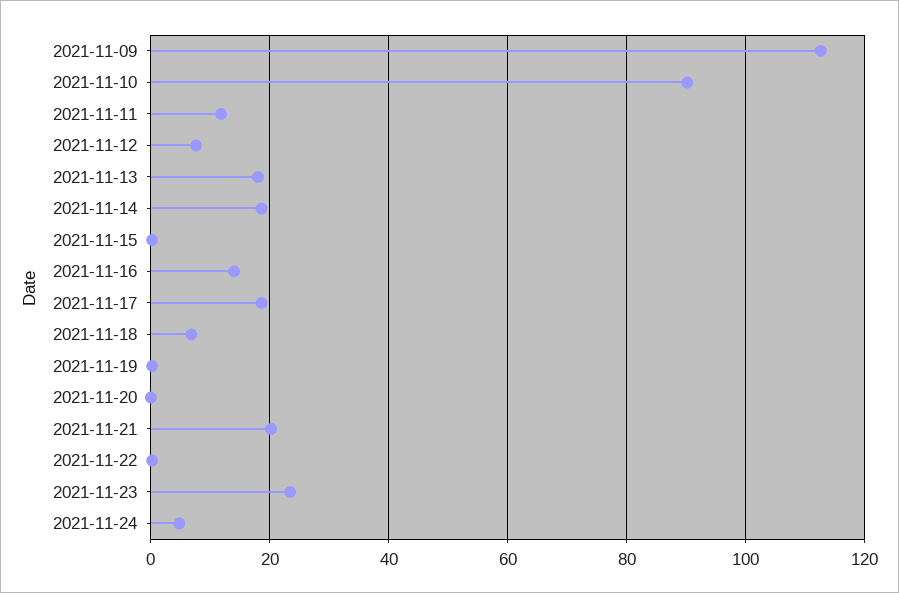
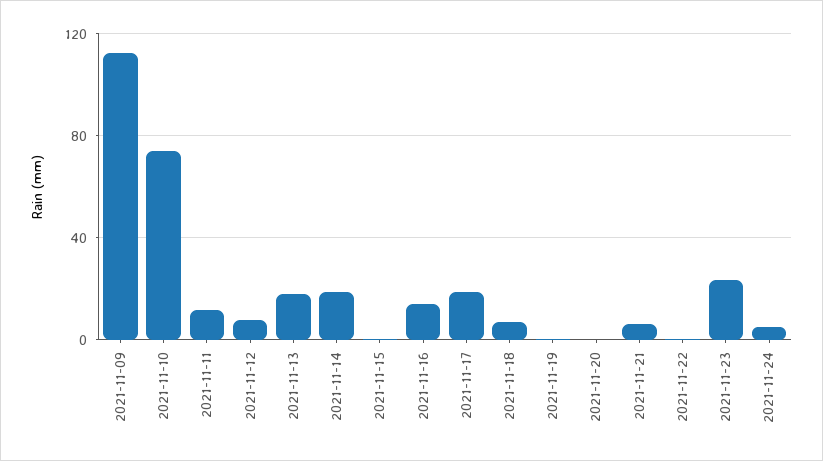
  {
    "2021-11-09": 112,
-   "2021-11-10": 90,
+   "2021-11-10": 75,
    "2021-11-11": 12,
    "2021-11-12": 8,
    "2021-11-13": 18,
    "2021-11-14": 18,
    "2021-11-15": 0,
    "2021-11-16": 14,
    "2021-11-17": 18,
    "2021-11-18": 6,
    "2021-11-19": 0,
    "2021-11-20": 0,
-   "2021-11-21": 20,
+   "2021-11-21": 5,
    "2021-11-22": 0,
    "2021-11-23": 24,
    "2021-11-24": 4
  }

